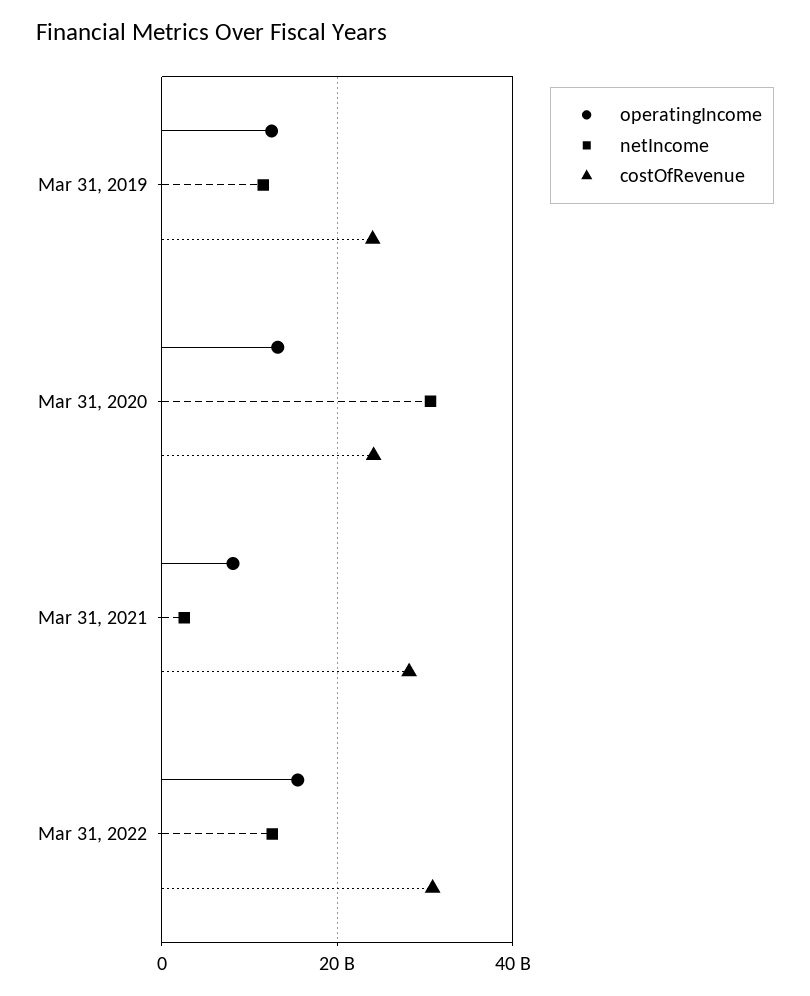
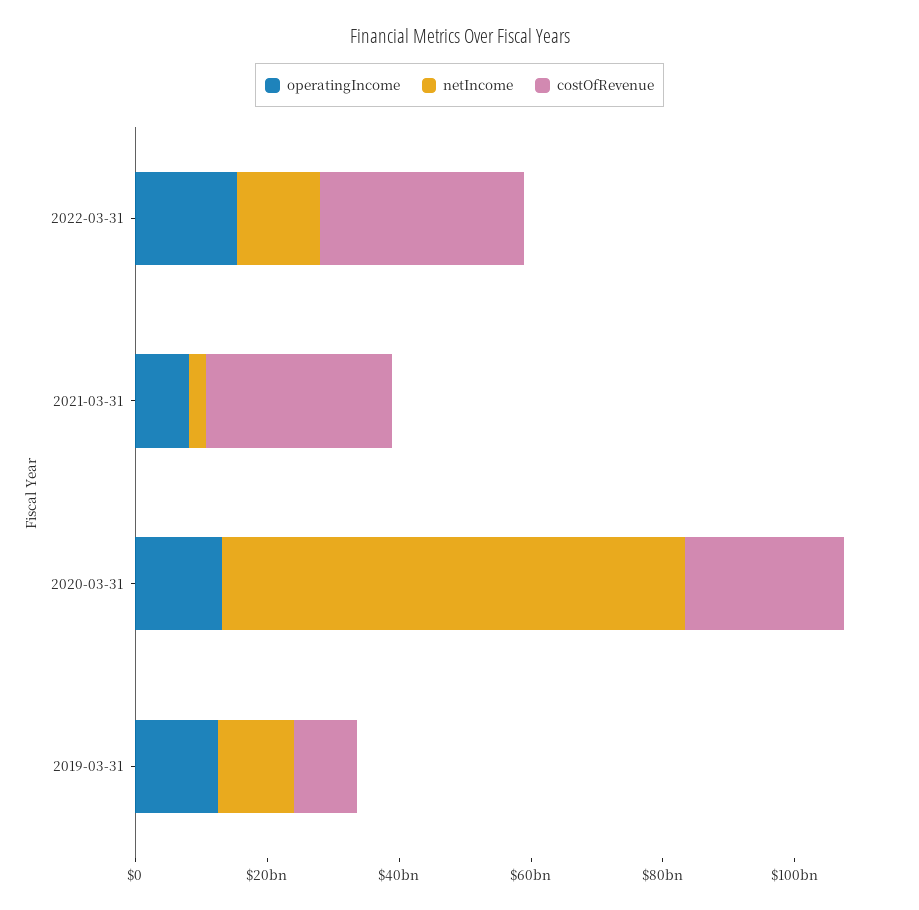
  {
    "operatingIncome": {
      "Mar 31, 2019": 12000000000,
      "Mar 31, 2020": 14000000000,
      "Mar 31, 2021": 8000000000,
      "Mar 31, 2022": 16000000000
    },
    "netIncome": {
      "Mar 31, 2019": 12000000000,
-     "Mar 31, 2020": 30000000000,
+     "Mar 31, 2020": 70000000000,
      "Mar 31, 2021": 2000000000,
      "Mar 31, 2022": 12000000000
    },
    "costOfRevenue": {
-     "Mar 31, 2019": 24000000000,
+     "Mar 31, 2019": 10000000000,
      "Mar 31, 2020": 24000000000,
      "Mar 31, 2021": 28000000000,
      "Mar 31, 2022": 30000000000
    }
  }

